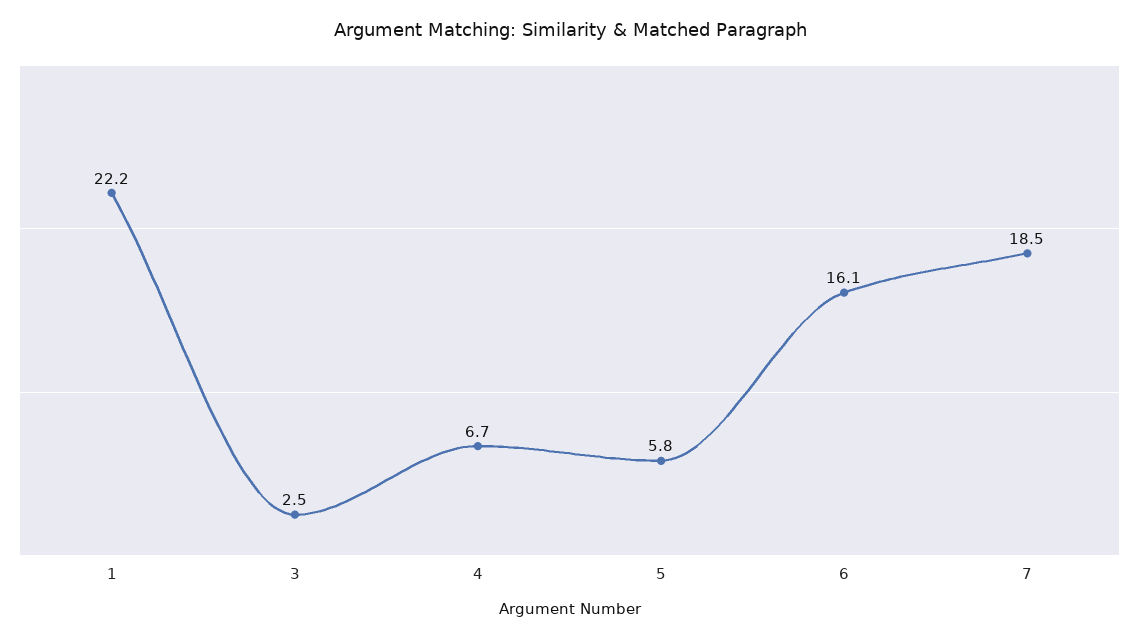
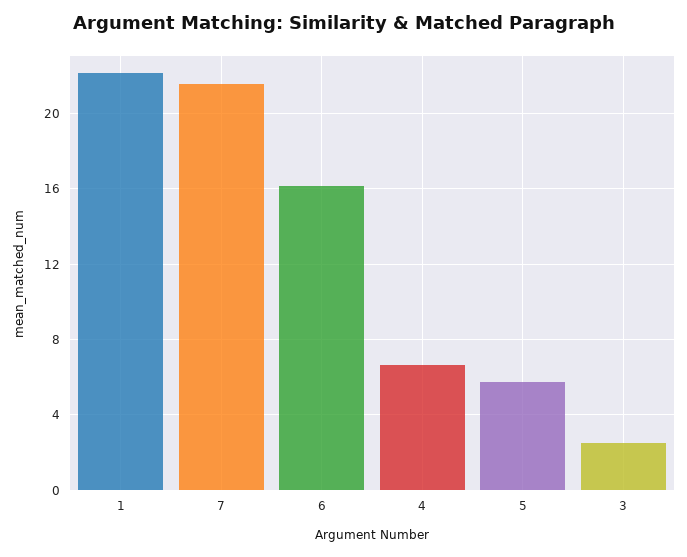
  {
    "1": 22.2,
    "3": 2.5,
    "4": 6.7,
    "5": 5.8,
    "6": 16.1,
-   "7": 18.5
+   "7": 21.5
  }

